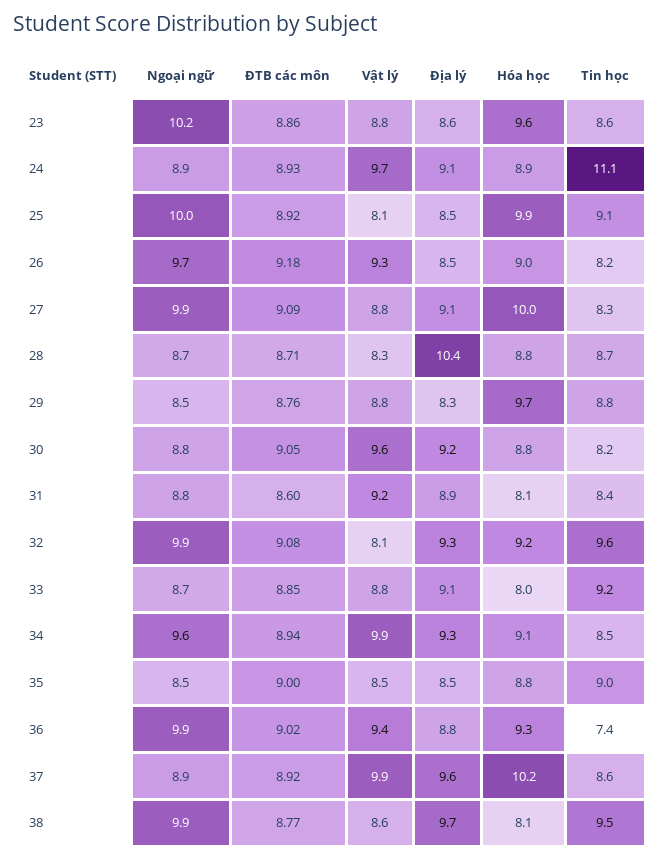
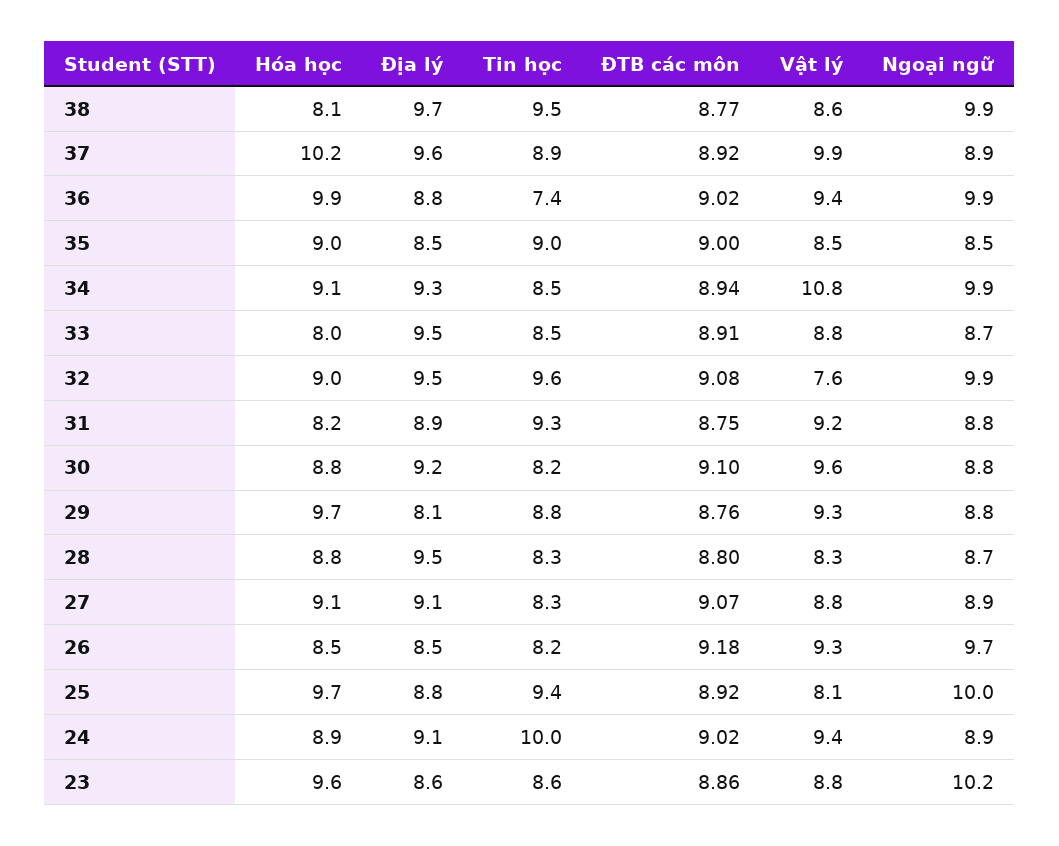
  {
    "Ngoại ngữ": {
      "23": 10.2,
      "24": 8.9,
      "25": 10,
      "26": 9.7,
-     "27": 9.9,
+     "27": 8.9,
      "28": 8.7,
-     "29": 8.5,
+     "29": 8.8,
      "30": 8.8,
      "31": 8.8,
      "32": 9.9,
      "33": 8.7,
-     "34": 9.6,
+     "34": 9.9,
      "35": 8.5,
      "36": 9.9,
      "37": 8.9,
      "38": 9.9
    },
    "ĐTB các môn": {
      "23": 8.86,
-     "24": 8.93,
+     "24": 9.02,
      "25": 8.92,
      "26": 9.18,
-     "27": 9.09,
+     "27": 9.07,
-     "28": 8.71,
+     "28": 8.8,
      "29": 8.76,
-     "30": 9.05,
+     "30": 9.1,
-     "31": 8.6,
+     "31": 8.75,
      "32": 9.08,
-     "33": 8.85,
+     "33": 8.91,
      "34": 8.94,
      "35": 9,
      "36": 9.02,
      "37": 8.92,
      "38": 8.77
    },
    "Vật lý": {
      "23": 8.8,
-     "24": 9.7,
+     "24": 9.4,
      "25": 8.1,
      "26": 9.3,
      "27": 8.8,
      "28": 8.3,
-     "29": 8.8,
+     "29": 9.3,
      "30": 9.6,
      "31": 9.2,
-     "32": 8.1,
+     "32": 7.6,
      "33": 8.8,
-     "34": 9.9,
+     "34": 10.8,
      "35": 8.5,
      "36": 9.4,
      "37": 9.9,
      "38": 8.6
    },
    "Địa lý": {
      "23": 8.6,
      "24": 9.1,
-     "25": 8.5,
+     "25": 8.8,
      "26": 8.5,
      "27": 9.1,
-     "28": 10.4,
+     "28": 9.5,
-     "29": 8.3,
+     "29": 8.1,
      "30": 9.2,
      "31": 8.9,
-     "32": 9.3,
+     "32": 9.5,
-     "33": 9.1,
+     "33": 9.5,
      "34": 9.3,
      "35": 8.5,
      "36": 8.8,
      "37": 9.6,
      "38": 9.7
    },
    "Hóa học": {
      "23": 9.6,
      "24": 8.9,
-     "25": 9.9,
+     "25": 9.7,
-     "26": 9,
+     "26": 8.5,
-     "27": 10,
+     "27": 9.1,
      "28": 8.8,
      "29": 9.7,
      "30": 8.8,
-     "31": 8.1,
+     "31": 8.2,
-     "32": 9.2,
+     "32": 9,
      "33": 8,
      "34": 9.1,
-     "35": 8.8,
+     "35": 9,
-     "36": 9.3,
+     "36": 9.9,
      "37": 10.2,
      "38": 8.1
    },
    "Tin học": {
      "23": 8.6,
-     "24": 11.1,
+     "24": 10,
-     "25": 9.1,
+     "25": 9.4,
      "26": 8.2,
      "27": 8.3,
-     "28": 8.7,
+     "28": 8.3,
      "29": 8.8,
      "30": 8.2,
-     "31": 8.4,
+     "31": 9.3,
      "32": 9.6,
-     "33": 9.2,
+     "33": 8.5,
      "34": 8.5,
      "35": 9,
      "36": 7.4,
-     "37": 8.6,
+     "37": 8.9,
      "38": 9.5
    }
  }

